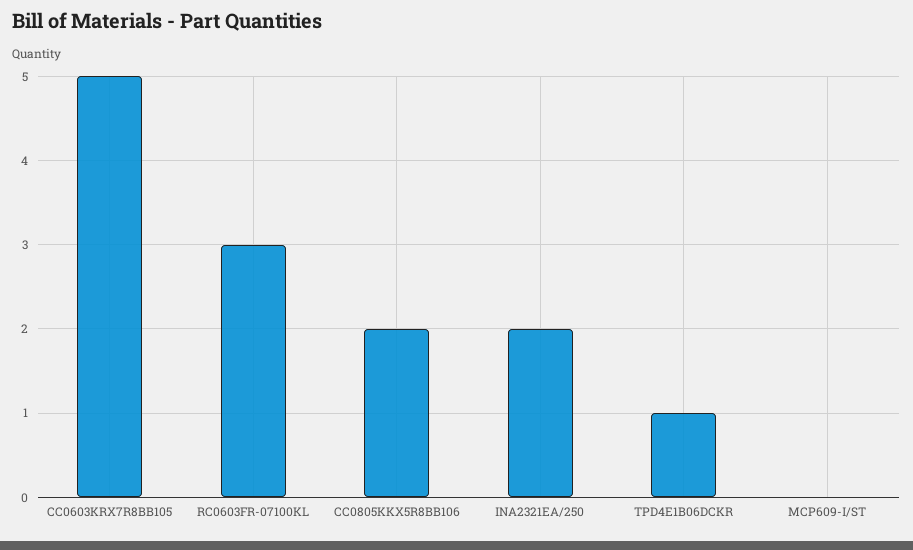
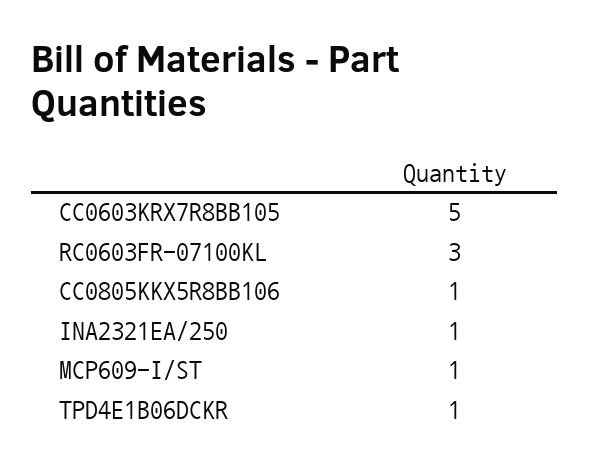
  {
    "CC0603KRX7R8BB105": 5,
    "RC0603FR-07100KL": 3,
-   "CC0805KKX5R8BB106": 2,
+   "CC0805KKX5R8BB106": 1,
-   "INA2321EA/250": 2,
+   "INA2321EA/250": 1,
    "TPD4E1B06DCKR": 1,
-   "MCP609-I/ST": 0
+   "MCP609-I/ST": 1
  }

